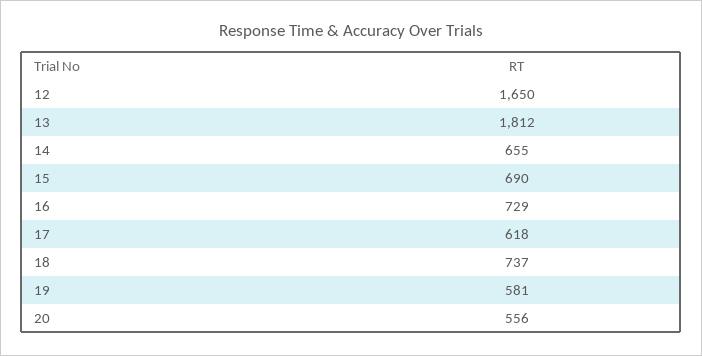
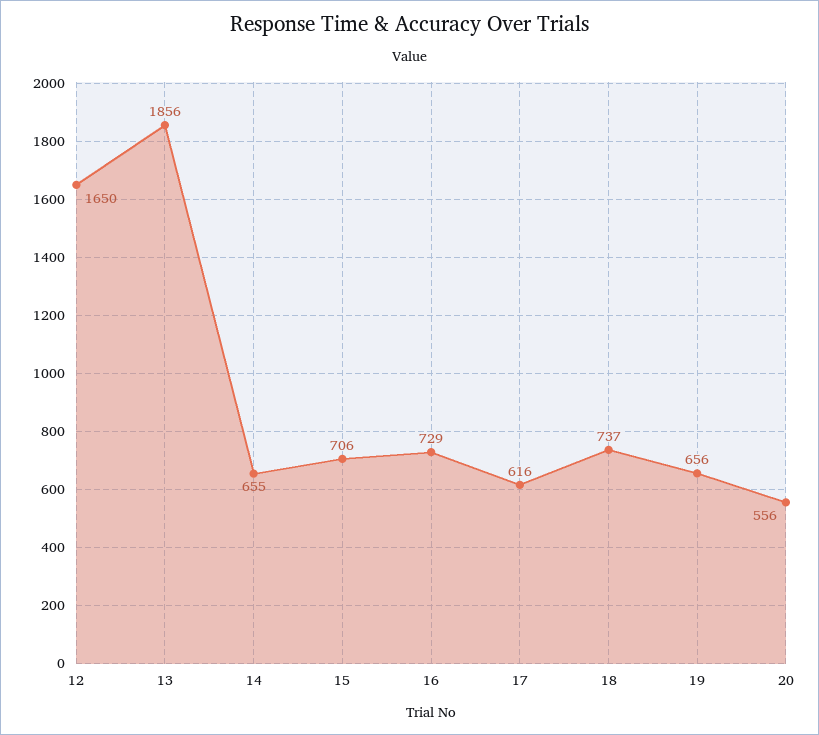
  {
    "12": 1650,
-   "13": 1812,
+   "13": 1856,
    "14": 655,
-   "15": 690,
+   "15": 706,
    "16": 729,
-   "17": 618,
+   "17": 616,
    "18": 737,
-   "19": 581,
+   "19": 656,
    "20": 556
  }

